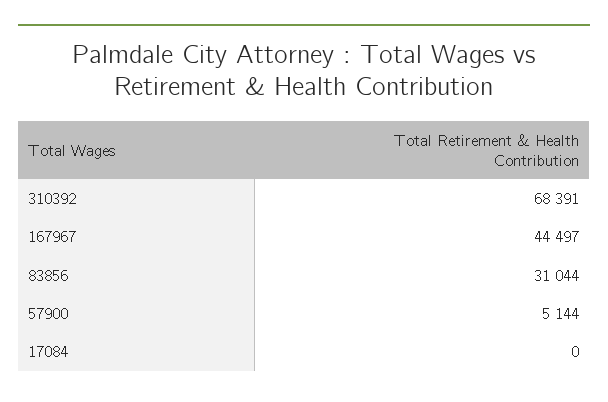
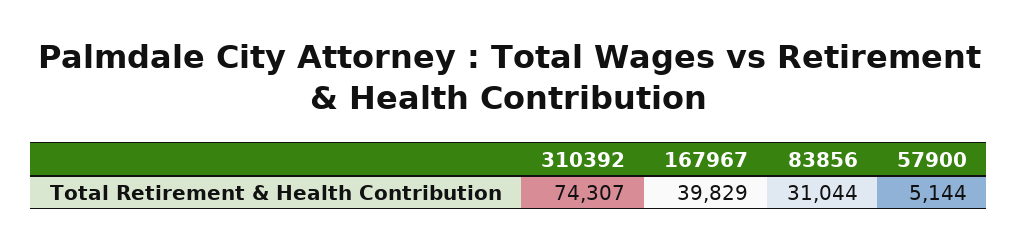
  {
-   "310392": 68391,
+   "310392": 74307,
-   "167967": 44497,
+   "167967": 39829,
    "83856": 31044,
-   "57900": 5144,
+   "57900": 5144
-   "17084": 0
  }

